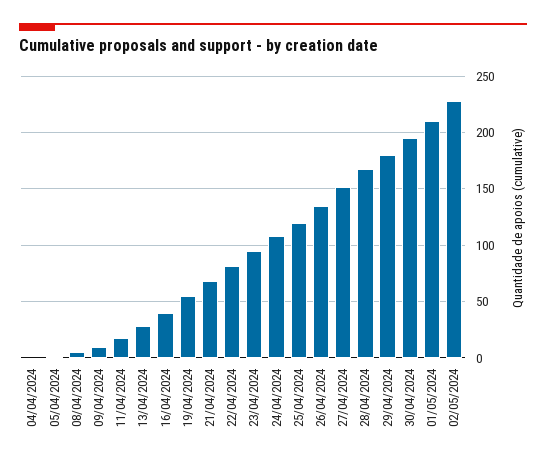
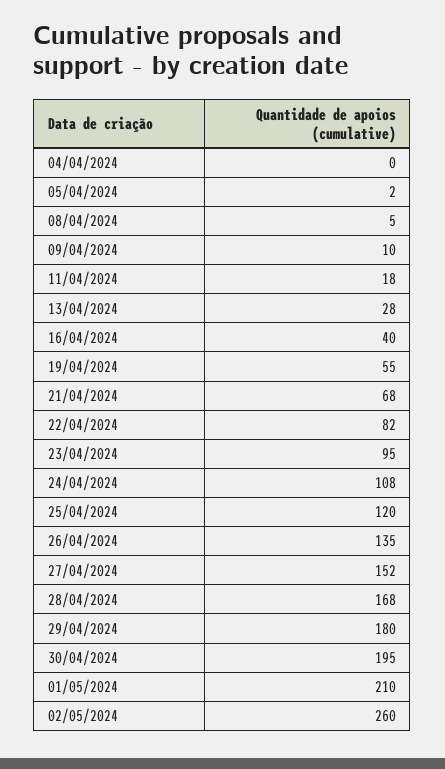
  {
    "04/04/2024": 0,
    "05/04/2024": 2,
    "08/04/2024": 5,
    "09/04/2024": 10,
    "11/04/2024": 18,
    "13/04/2024": 28,
    "16/04/2024": 40,
    "19/04/2024": 55,
    "21/04/2024": 68,
    "22/04/2024": 82,
    "23/04/2024": 95,
    "24/04/2024": 108,
    "25/04/2024": 120,
    "26/04/2024": 135,
    "27/04/2024": 152,
    "28/04/2024": 168,
    "29/04/2024": 180,
    "30/04/2024": 195,
    "01/05/2024": 210,
-   "02/05/2024": 230
+   "02/05/2024": 260
  }

